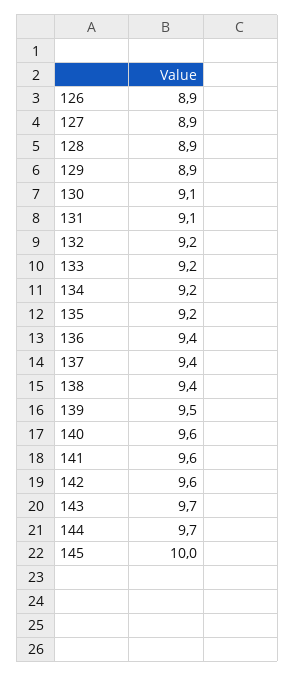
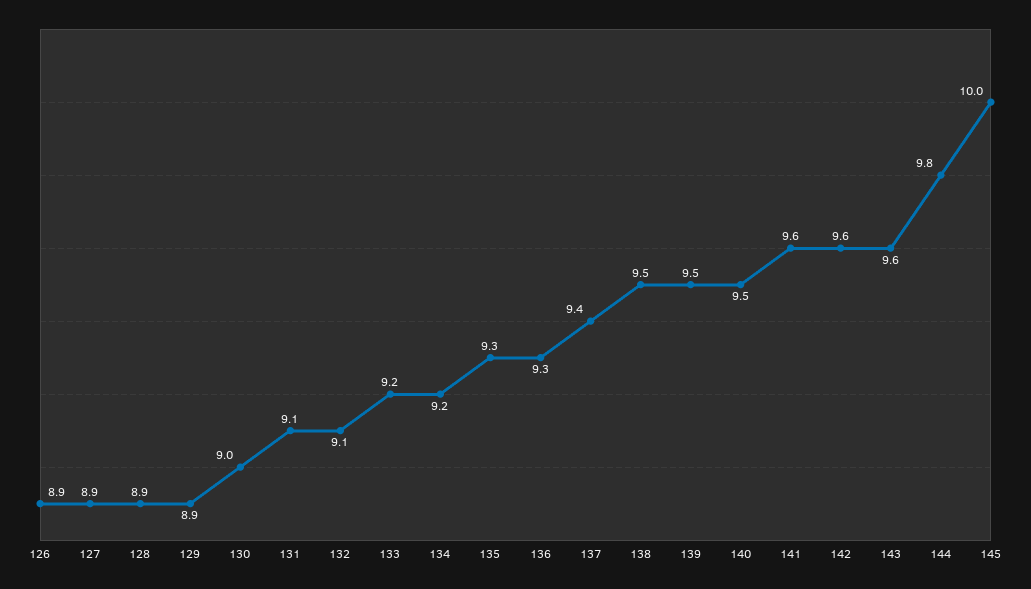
  {
    "126": 8.9,
    "127": 8.9,
    "128": 8.9,
    "129": 8.9,
-   "130": 9.1,
+   "130": 9,
    "131": 9.1,
-   "132": 9.2,
+   "132": 9.1,
    "133": 9.2,
    "134": 9.2,
-   "135": 9.2,
+   "135": 9.3,
-   "136": 9.4,
+   "136": 9.3,
    "137": 9.4,
-   "138": 9.4,
+   "138": 9.5,
    "139": 9.5,
-   "140": 9.6,
+   "140": 9.5,
    "141": 9.6,
    "142": 9.6,
-   "143": 9.7,
+   "143": 9.6,
-   "144": 9.7,
+   "144": 9.8,
    "145": 10
  }

